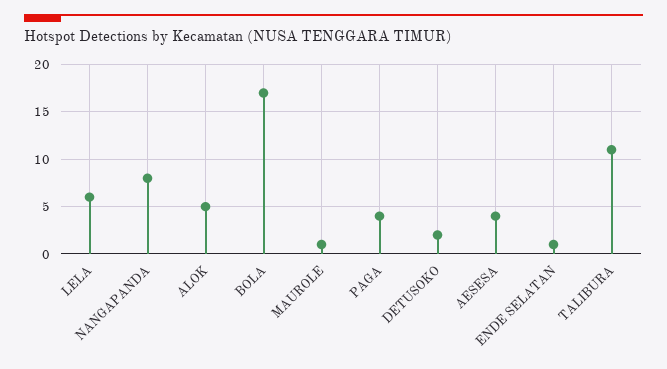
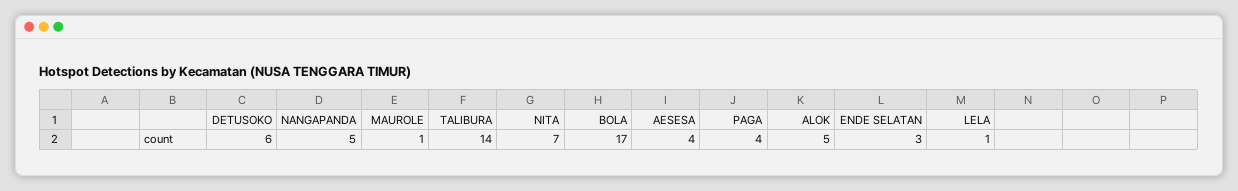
  {
-   "LELA": 6,
+   "LELA": 1,
-   "NANGAPANDA": 8,
+   "NANGAPANDA": 5,
    "ALOK": 5,
    "BOLA": 17,
    "MAUROLE": 1,
    "PAGA": 4,
-   "DETUSOKO": 2,
+   "DETUSOKO": 6,
    "AESESA": 4,
-   "ENDE SELATAN": 1,
+   "ENDE SELATAN": 3,
-   "TALIBURA": 11
+   "TALIBURA": 14,
+   "NITA": 7
  }

